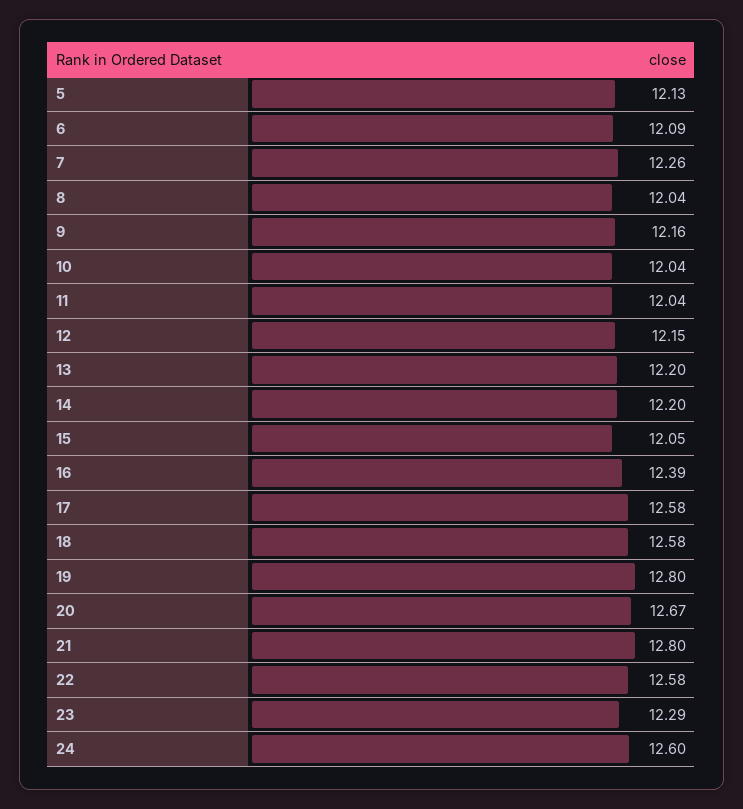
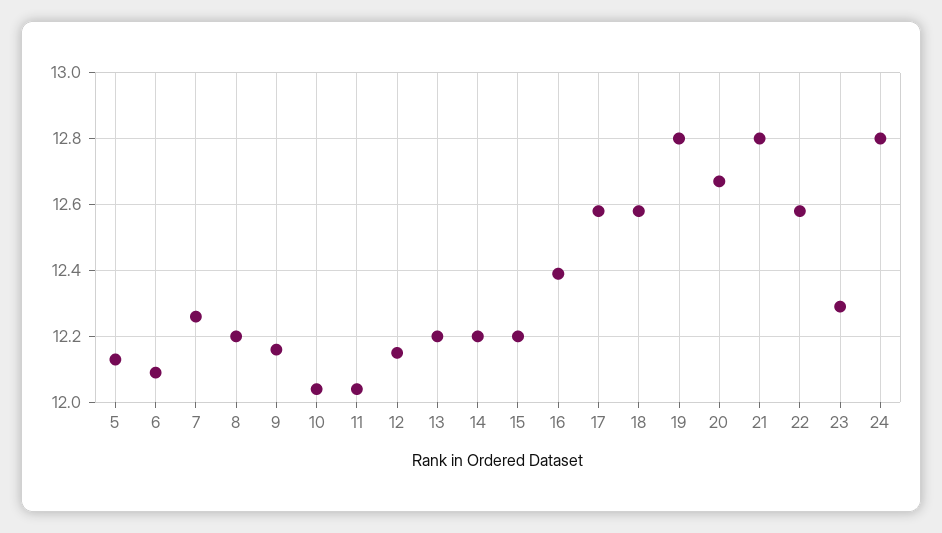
  {
    "5": 12.13,
    "6": 12.09,
    "7": 12.26,
-   "8": 12.04,
+   "8": 12.2,
    "9": 12.16,
    "10": 12.04,
    "11": 12.04,
    "12": 12.15,
    "13": 12.2,
    "14": 12.2,
-   "15": 12.05,
+   "15": 12.2,
    "16": 12.39,
    "17": 12.58,
    "18": 12.58,
    "19": 12.8,
    "20": 12.67,
    "21": 12.8,
    "22": 12.58,
    "23": 12.29,
-   "24": 12.6
+   "24": 12.8
  }

